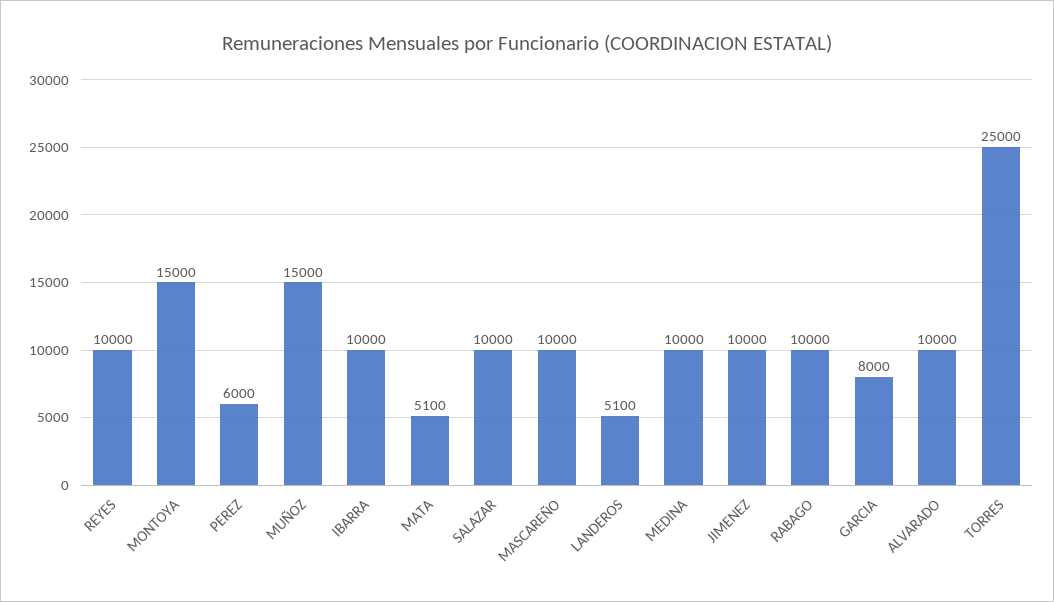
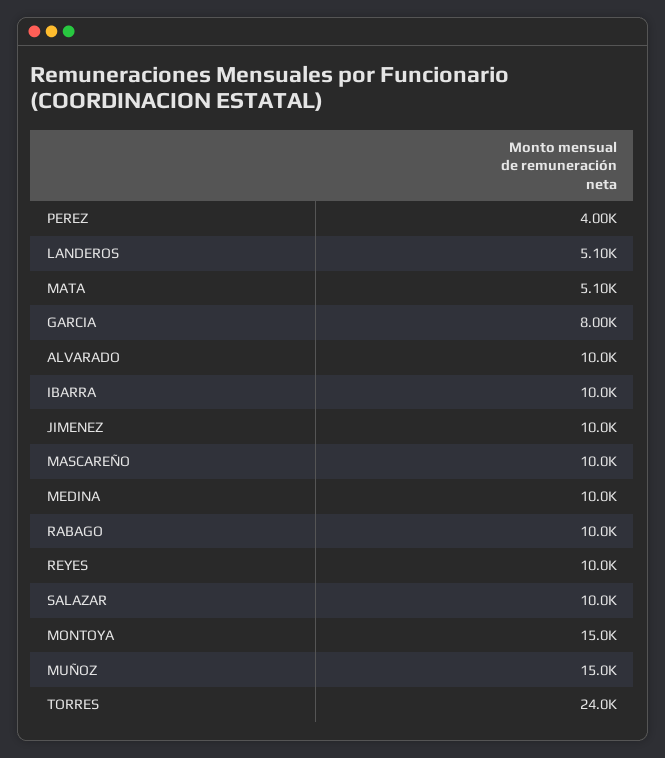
  {
    "REYES": 10000,
    "MONTOYA": 15000,
-   "PEREZ": 6000,
+   "PEREZ": 4000,
    "MUÑOZ": 15000,
    "IBARRA": 10000,
    "MATA": 5100,
    "SALAZAR": 10000,
    "MASCAREÑO": 10000,
    "LANDEROS": 5100,
    "MEDINA": 10000,
    "JIMENEZ": 10000,
    "RABAGO": 10000,
    "GARCIA": 8000,
    "ALVARADO": 10000,
-   "TORRES": 25000
+   "TORRES": 24000
  }

